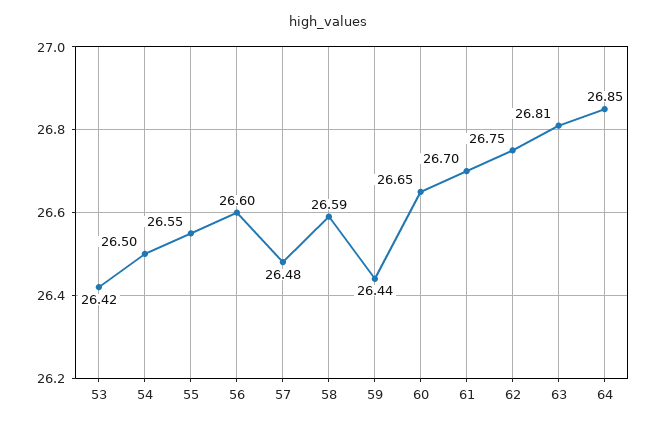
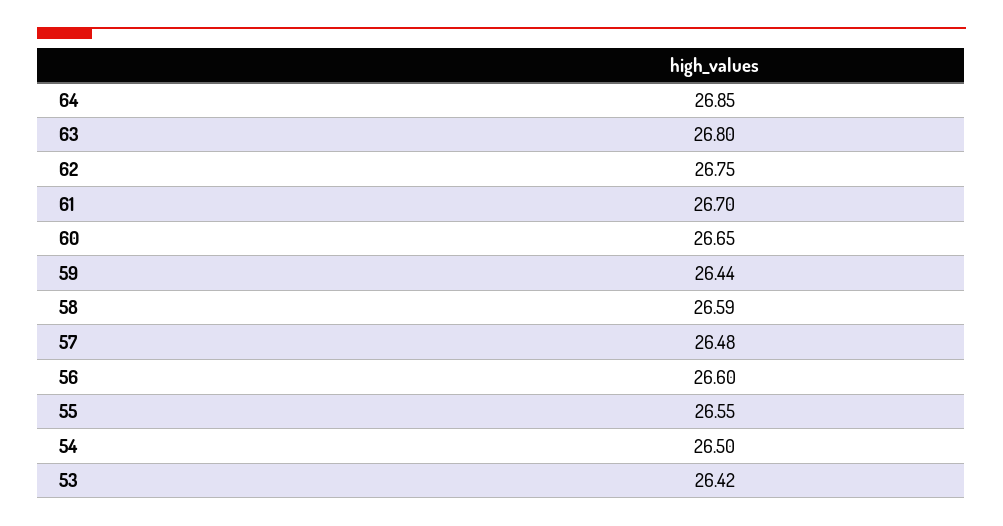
  {
    "53": 26.42,
    "54": 26.5,
    "55": 26.55,
    "56": 26.6,
    "57": 26.48,
    "58": 26.59,
    "59": 26.44,
    "60": 26.65,
    "61": 26.7,
    "62": 26.75,
-   "63": 26.81,
+   "63": 26.8,
    "64": 26.85
  }

